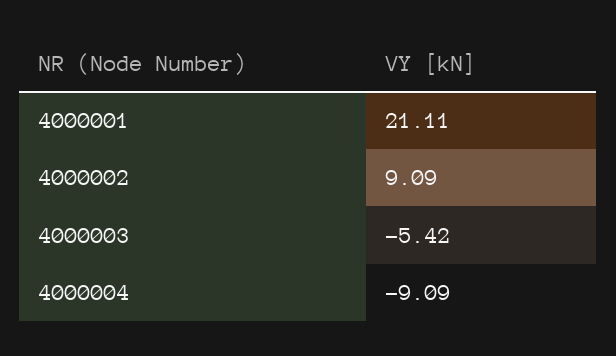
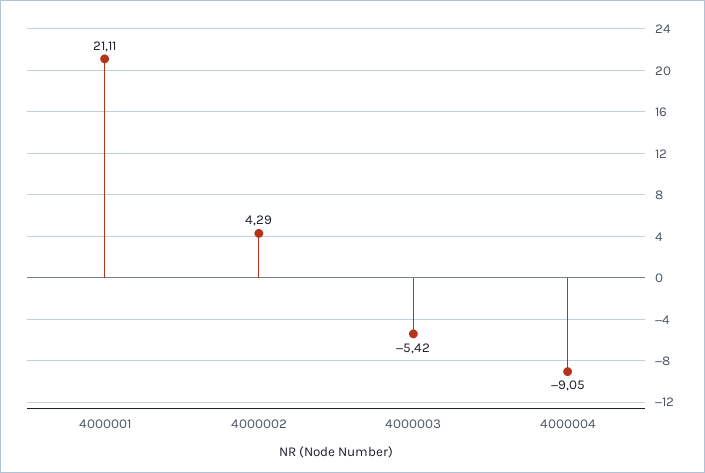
  {
    "4000001": 21.11,
-   "4000002": 9.09,
+   "4000002": 4.29,
    "4000003": -5.42,
-   "4000004": -9.09
+   "4000004": -9.05
  }

